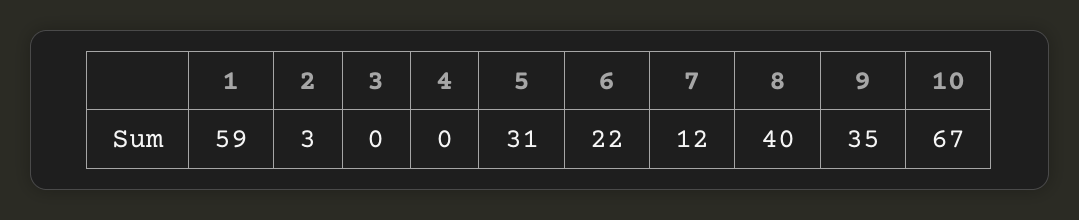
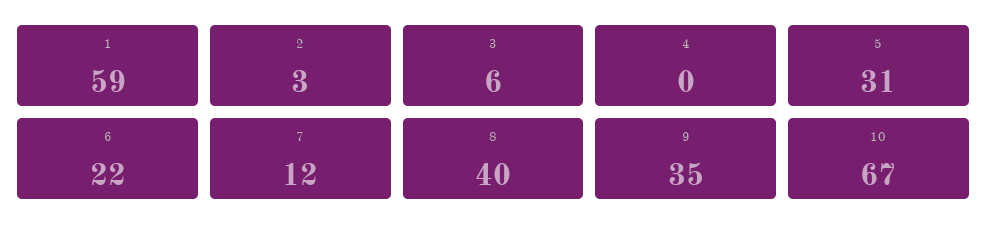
  {
    "1": 59,
    "2": 3,
-   "3": 0,
+   "3": 6,
    "4": 0,
    "5": 31,
    "6": 22,
    "7": 12,
    "8": 40,
    "9": 35,
    "10": 67
  }

